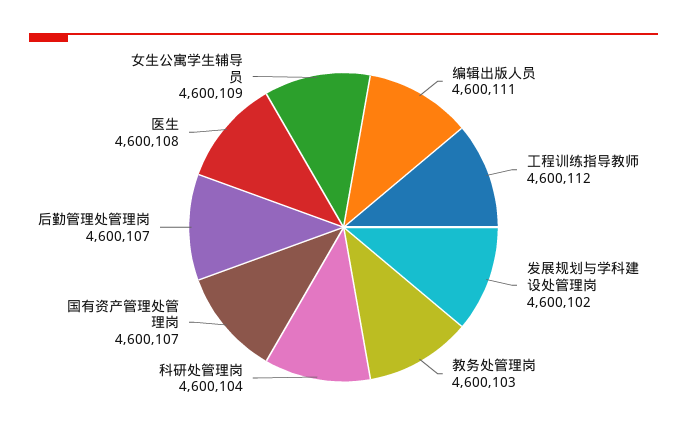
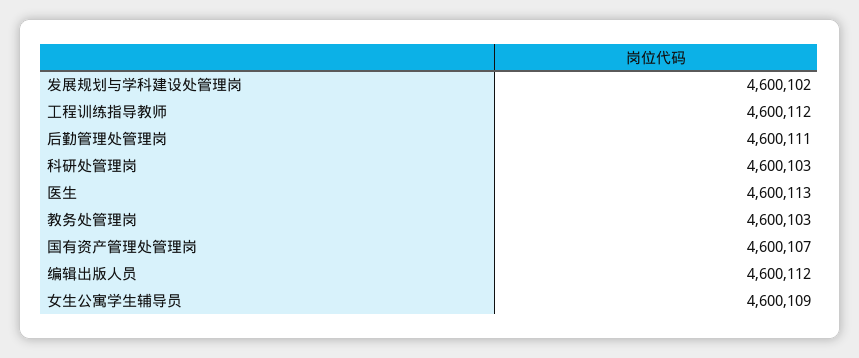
  {
-   "编辑出版人员": 4600111,
+   "编辑出版人员": 4600112,
    "工程训练指导教师": 4600112,
    "发展规划与学科建设处管理岗": 4600102,
    "教务处管理岗": 4600103,
-   "科研处管理岗": 4600104,
+   "科研处管理岗": 4600103,
    "国有资产管理处管理岗": 4600107,
-   "后勤管理处管理岗": 4600107,
+   "后勤管理处管理岗": 4600111,
-   "医生": 4600108,
+   "医生": 4600113,
    "女生公寓学生辅导员": 4600109
  }

